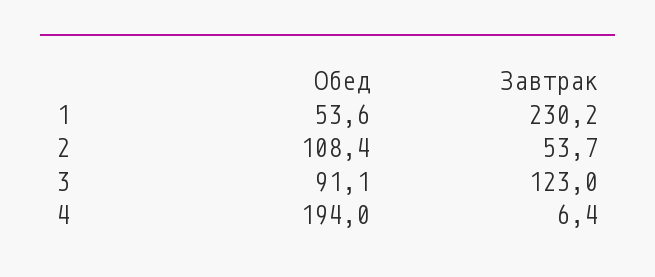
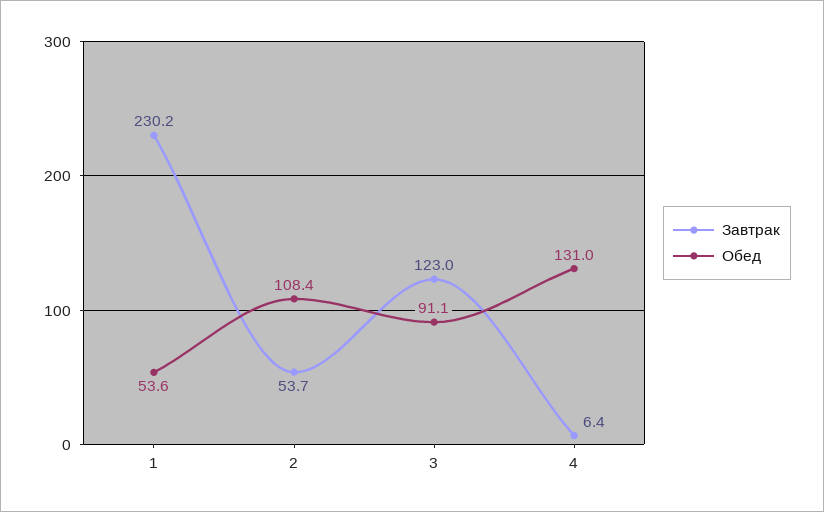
  {
    "Обед": {
      "1": 53.6,
      "2": 108.4,
      "3": 91.1,
-     "4": 194
+     "4": 131
    },
    "Завтрак": {
      "1": 230.2,
      "2": 53.7,
      "3": 123,
      "4": 6.4
    }
  }

